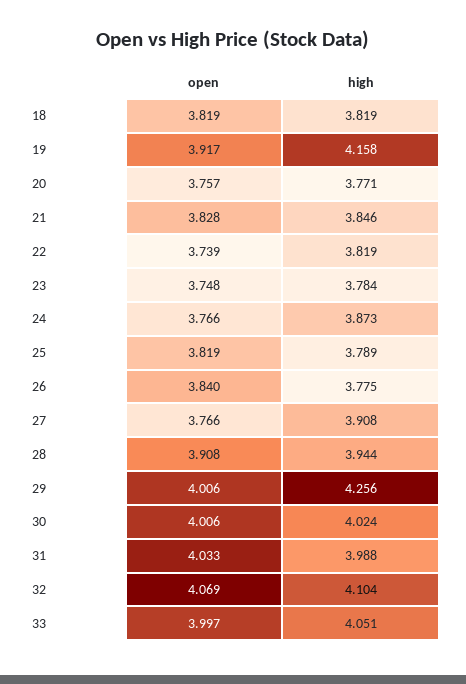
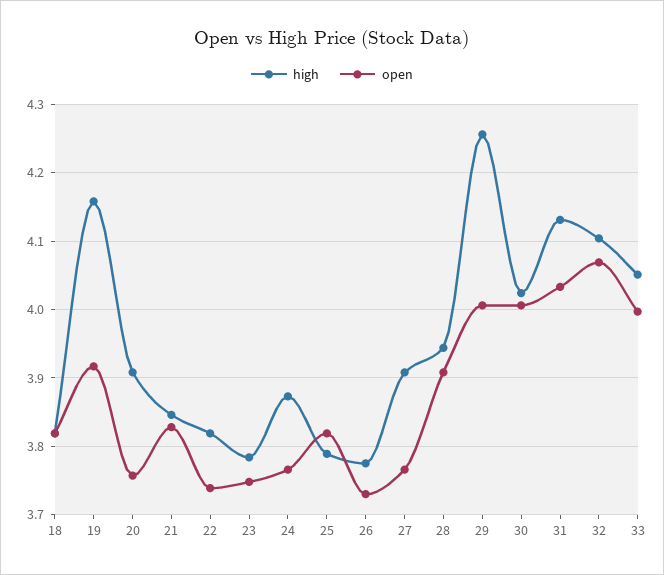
  {
    "open": {
      "18": 3.819,
      "19": 3.917,
      "20": 3.757,
      "21": 3.828,
      "22": 3.739,
      "23": 3.748,
      "24": 3.766,
      "25": 3.819,
-     "26": 3.84,
+     "26": 3.73,
      "27": 3.766,
      "28": 3.908,
      "29": 4.006,
      "30": 4.006,
      "31": 4.033,
      "32": 4.069,
      "33": 3.997
    },
    "high": {
      "18": 3.819,
      "19": 4.158,
-     "20": 3.771,
+     "20": 3.91,
      "21": 3.846,
      "22": 3.819,
      "23": 3.784,
      "24": 3.873,
      "25": 3.789,
      "26": 3.775,
      "27": 3.908,
      "28": 3.944,
      "29": 4.256,
      "30": 4.024,
-     "31": 3.988,
+     "31": 4.13,
      "32": 4.104,
      "33": 4.051
    }
  }

